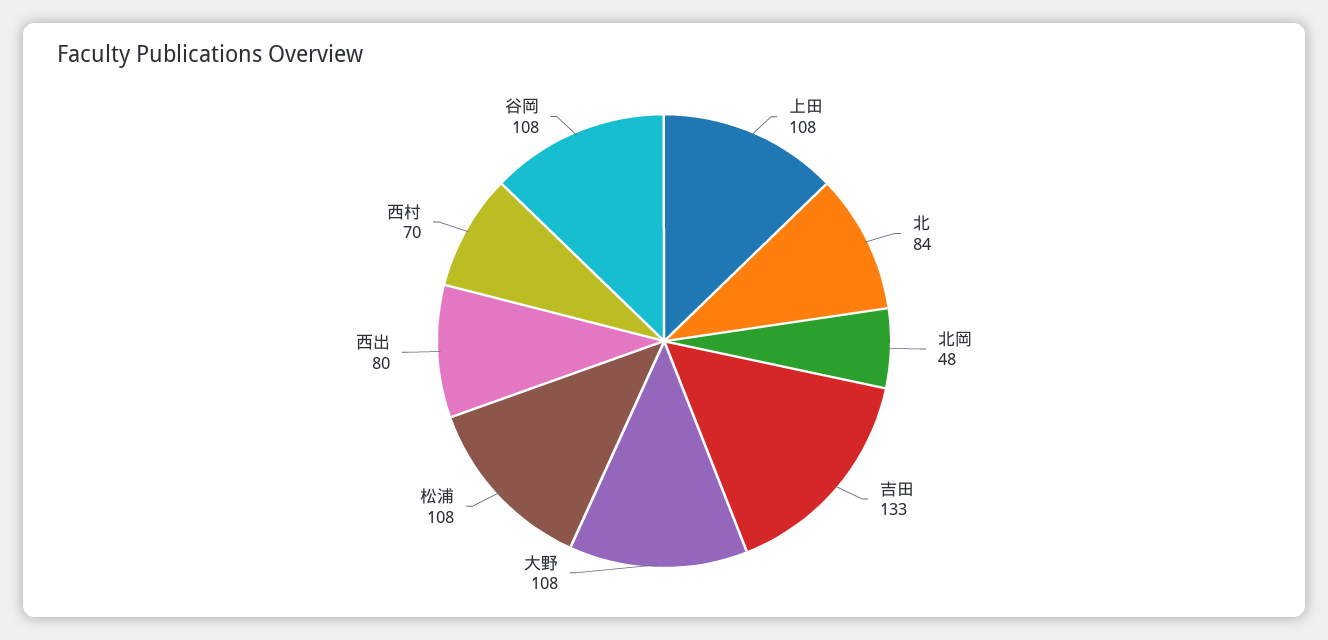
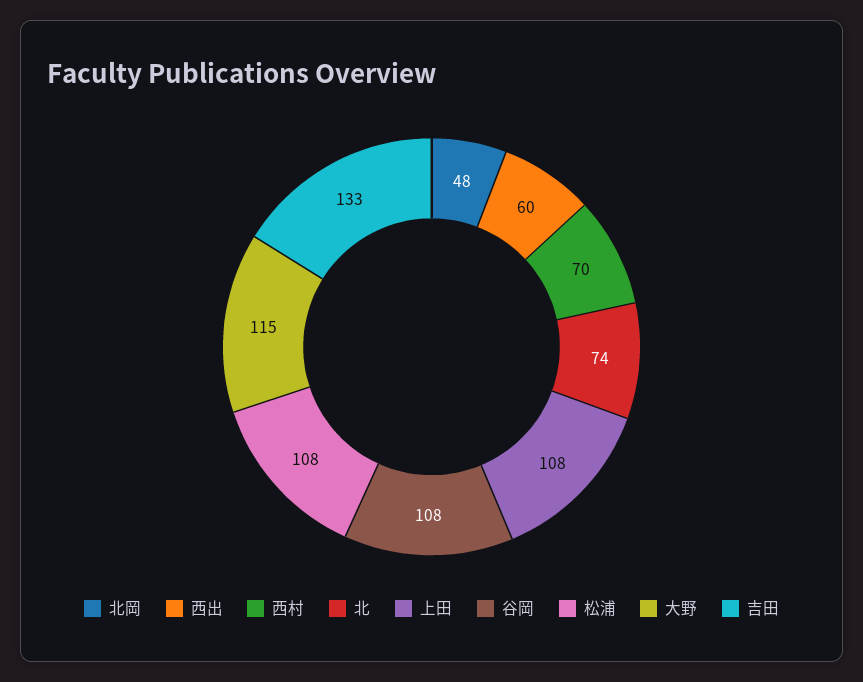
  {
    "上田": 108,
-   "北": 84,
+   "北": 74,
    "北岡": 48,
    "吉田": 133,
-   "大野": 108,
+   "大野": 115,
    "松浦": 108,
-   "西出": 80,
+   "西出": 60,
    "西村": 70,
    "谷岡": 108
  }

